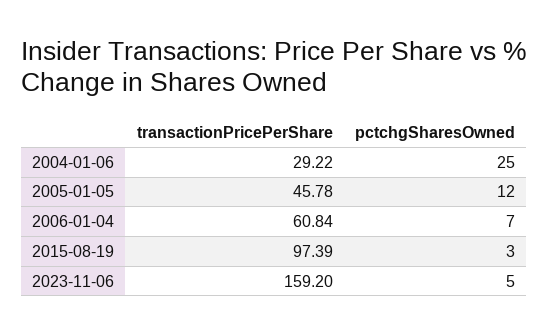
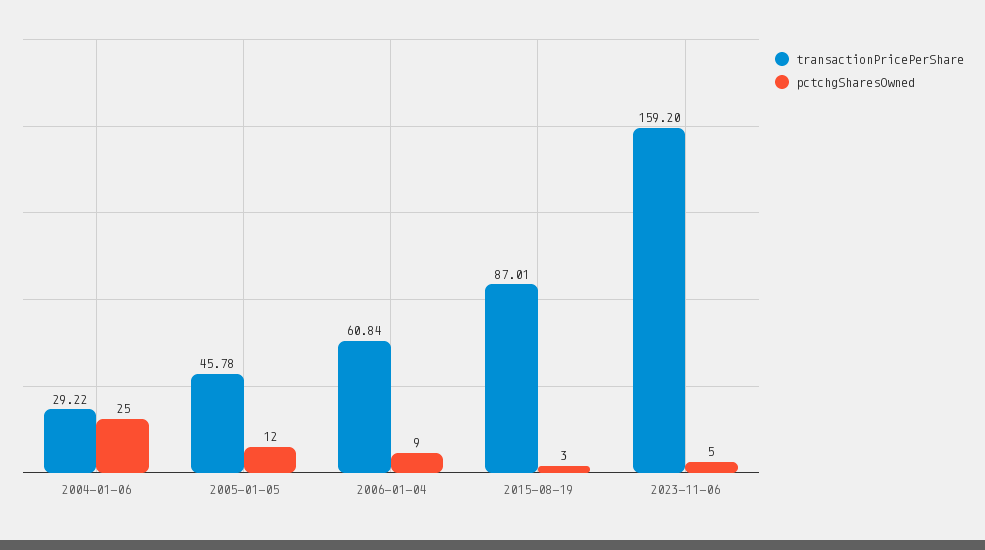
  {
    "transactionPricePerShare": {
      "2004-01-06": 29.22,
      "2005-01-05": 45.78,
      "2006-01-04": 60.84,
-     "2015-08-19": 97.39,
+     "2015-08-19": 87.01,
      "2023-11-06": 159.2
    },
    "pctchgSharesOwned": {
      "2004-01-06": 25,
      "2005-01-05": 12,
-     "2006-01-04": 7,
+     "2006-01-04": 9,
      "2015-08-19": 3,
      "2023-11-06": 5
    }
  }

